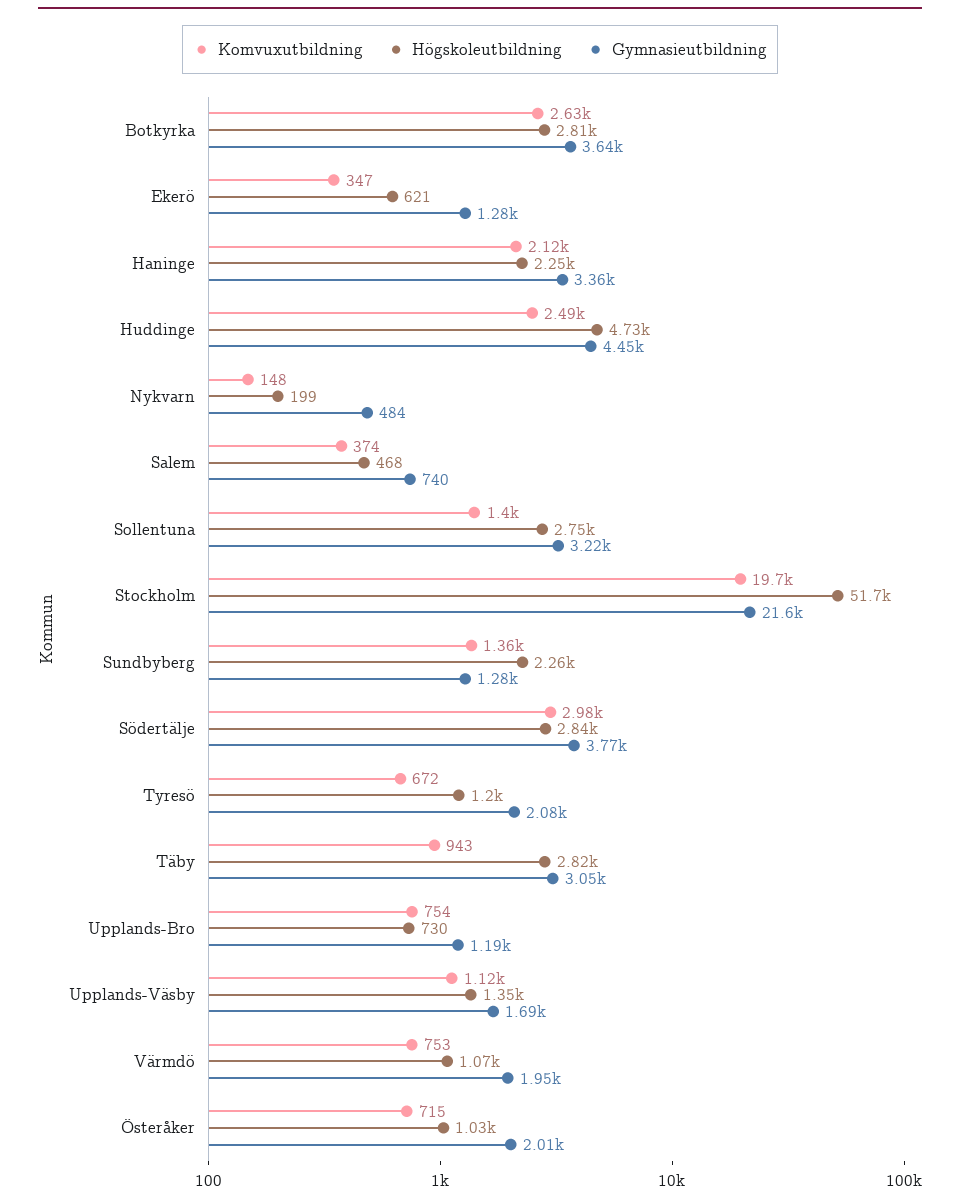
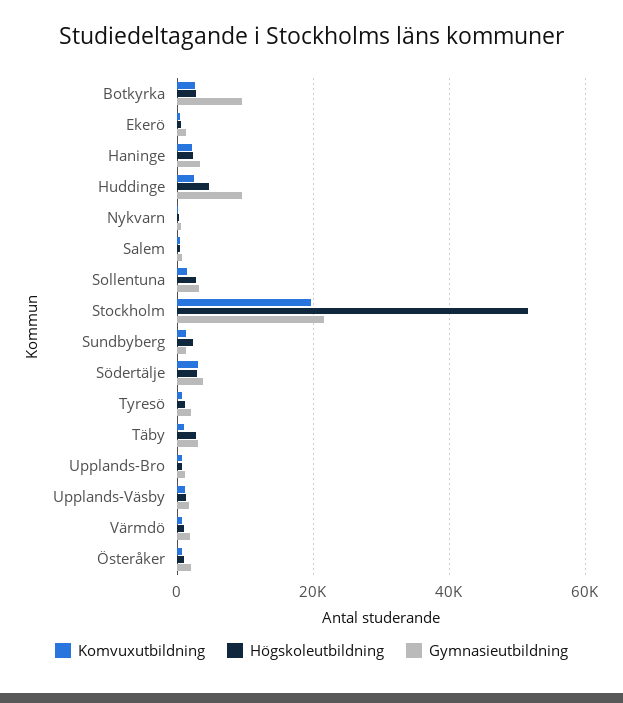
  {
    "Komvuxutbildning": {
      "Botkyrka": 2630,
      "Ekerö": 347,
      "Haninge": 2120,
      "Huddinge": 2490,
      "Nykvarn": 148,
      "Salem": 374,
      "Sollentuna": 1400,
      "Stockholm": 19700,
      "Sundbyberg": 1360,
      "Södertälje": 2980,
      "Tyresö": 672,
      "Täby": 943,
      "Upplands-Bro": 754,
      "Upplands-Väsby": 1120,
      "Värmdö": 753,
      "Österåker": 715
    },
    "Högskoleutbildning": {
      "Botkyrka": 2810,
      "Ekerö": 621,
      "Haninge": 2250,
      "Huddinge": 4730,
      "Nykvarn": 199,
      "Salem": 468,
      "Sollentuna": 2750,
      "Stockholm": 51700,
      "Sundbyberg": 2260,
      "Södertälje": 2840,
      "Tyresö": 1200,
      "Täby": 2820,
      "Upplands-Bro": 730,
      "Upplands-Väsby": 1350,
      "Värmdö": 1070,
      "Österåker": 1030
    },
    "Gymnasieutbildning": {
-     "Botkyrka": 3640,
+     "Botkyrka": 10000,
      "Ekerö": 1280,
      "Haninge": 3360,
-     "Huddinge": 4450,
+     "Huddinge": 10000,
      "Nykvarn": 484,
      "Salem": 740,
      "Sollentuna": 3220,
      "Stockholm": 21600,
      "Sundbyberg": 1280,
      "Södertälje": 3770,
      "Tyresö": 2080,
      "Täby": 3050,
      "Upplands-Bro": 1190,
      "Upplands-Väsby": 1690,
      "Värmdö": 1950,
      "Österåker": 2010
    }
  }

